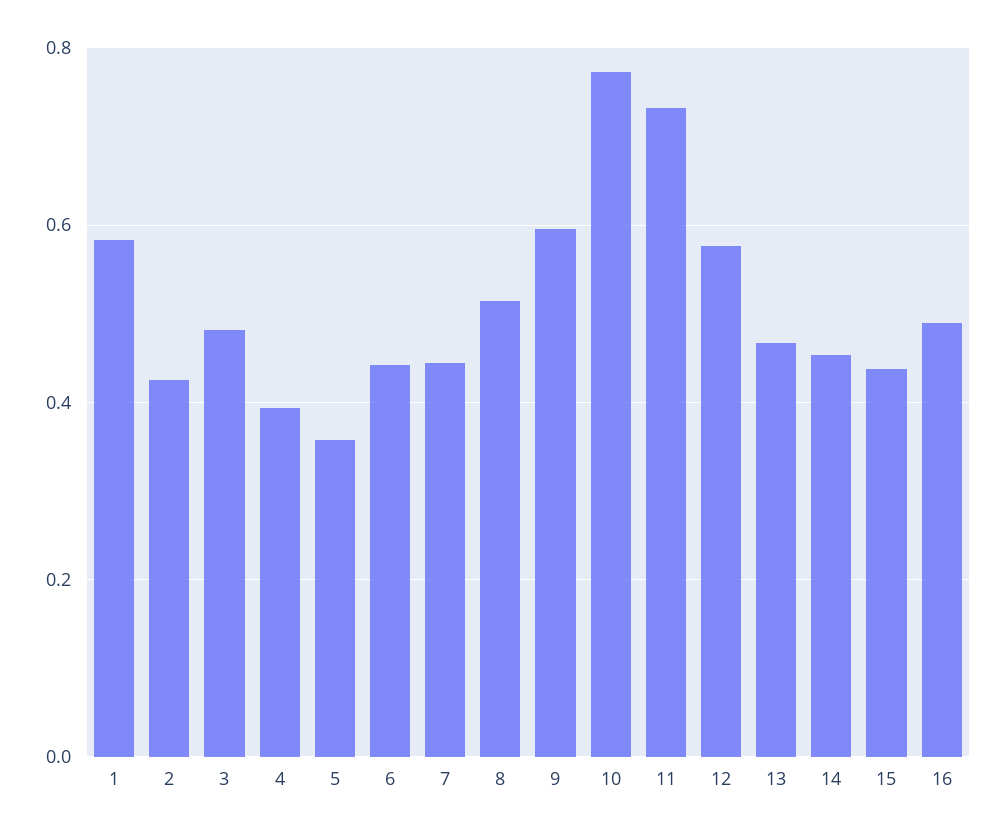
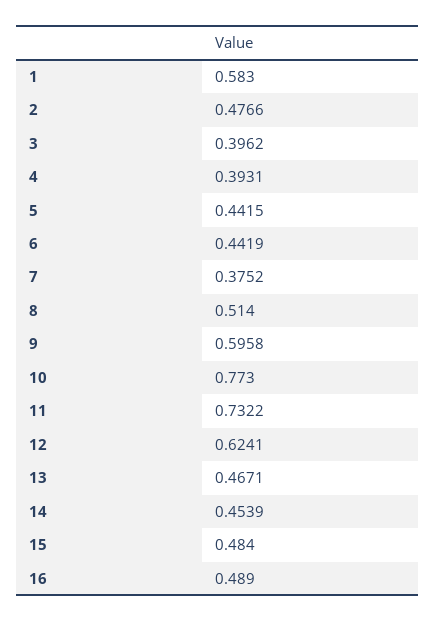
  {
    "1": 0.583,
-   "2": 0.42,
+   "2": 0.4766,
-   "3": 0.48,
+   "3": 0.3962,
    "4": 0.3931,
-   "5": 0.36,
+   "5": 0.4415,
    "6": 0.4419,
-   "7": 0.44,
+   "7": 0.3752,
    "8": 0.514,
    "9": 0.5958,
    "10": 0.773,
    "11": 0.7322,
-   "12": 0.58,
+   "12": 0.6241,
    "13": 0.4671,
    "14": 0.4539,
-   "15": 0.44,
+   "15": 0.484,
    "16": 0.489
  }

